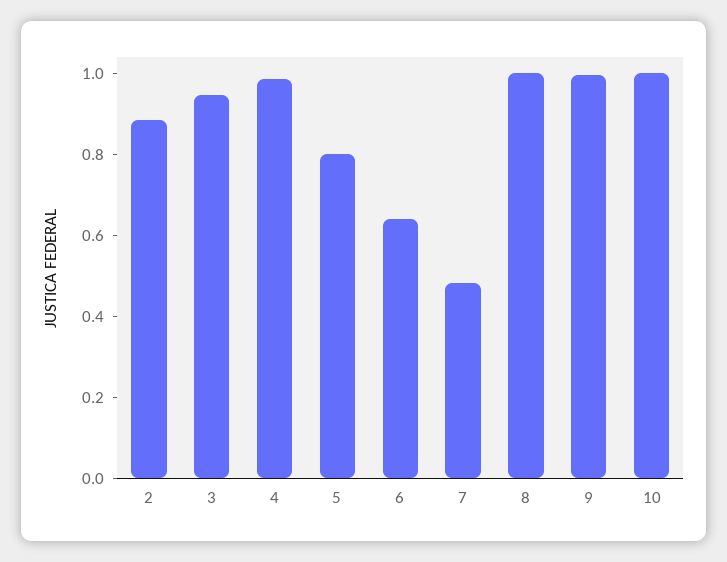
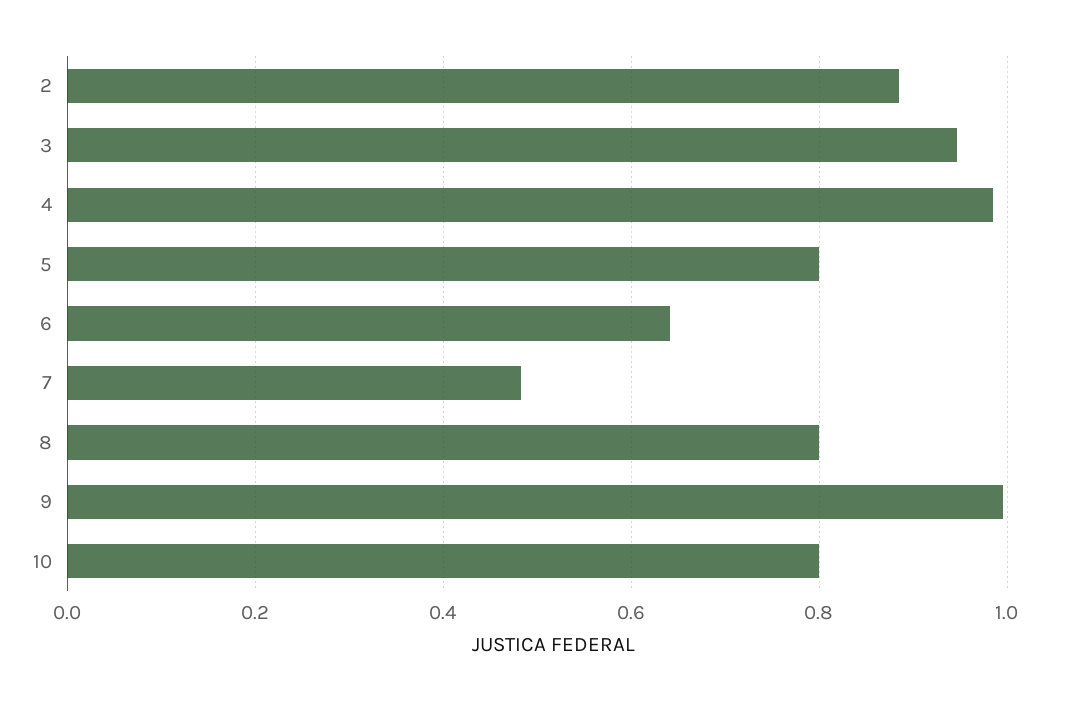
  {
    "2": 0.88,
    "3": 0.94,
    "4": 0.98,
    "5": 0.8,
    "6": 0.64,
    "7": 0.48,
-   "8": 1,
+   "8": 0.8,
    "9": 1,
-   "10": 1
+   "10": 0.8
  }

